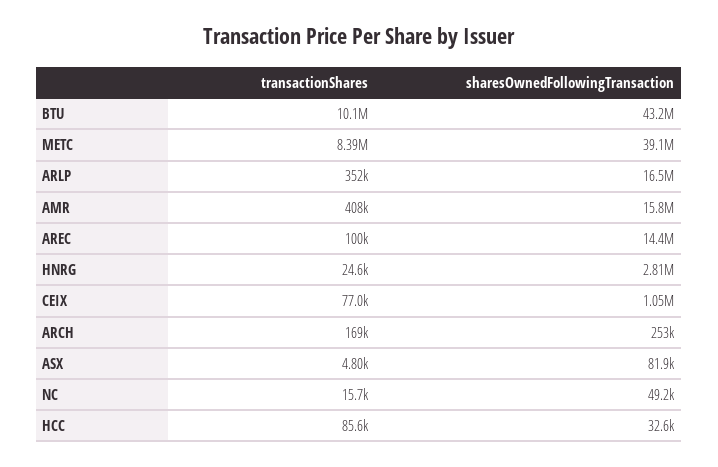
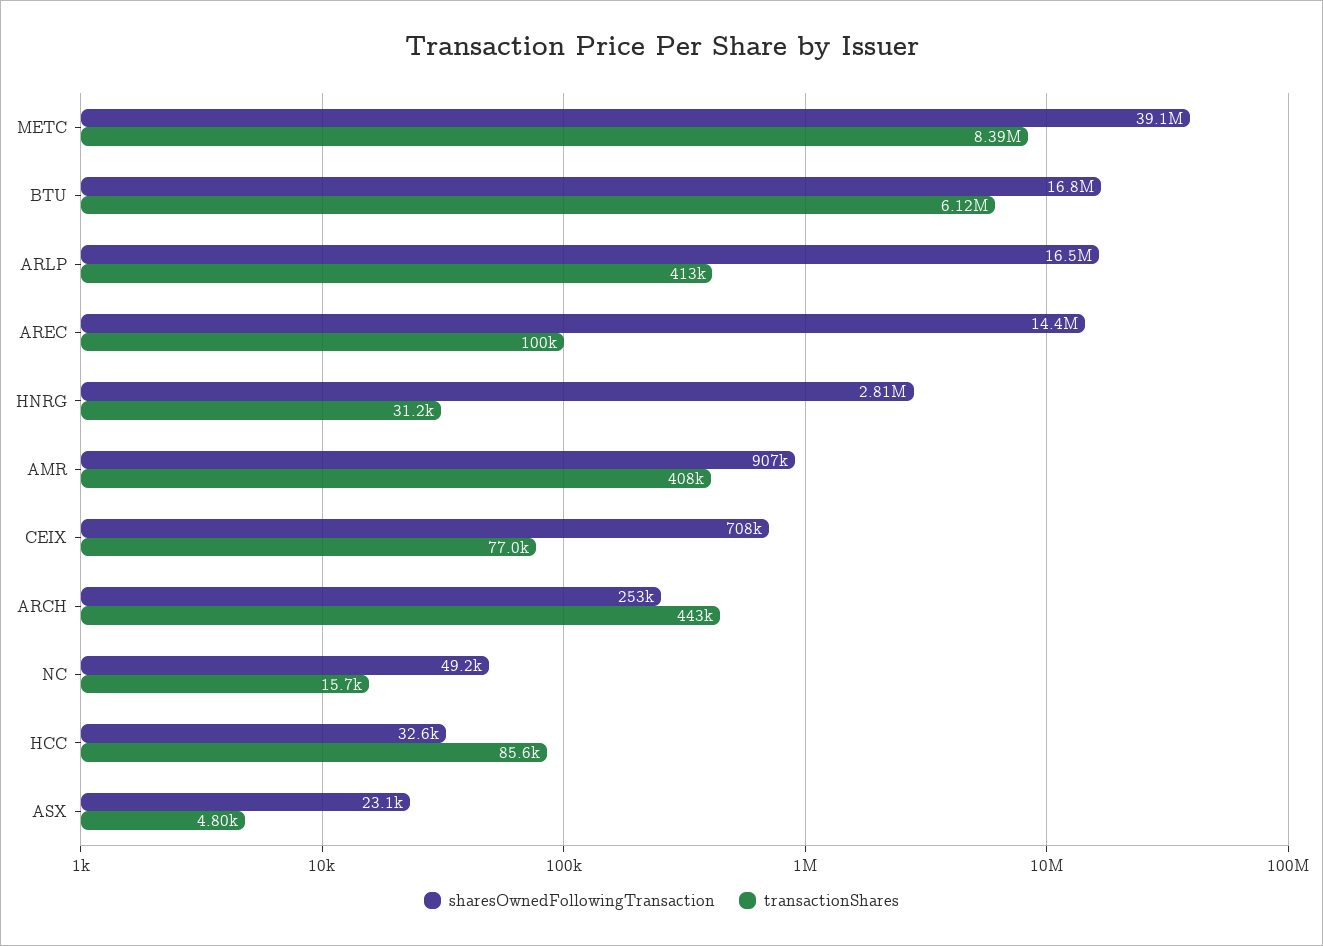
  {
    "transactionShares": {
-     "BTU": 10100000,
+     "BTU": 6120000,
      "METC": 8390000,
-     "ARLP": 352000,
+     "ARLP": 413000,
      "AMR": 408000,
      "AREC": 100000,
-     "HNRG": 24600,
+     "HNRG": 31200,
      "CEIX": 77000,
-     "ARCH": 169000,
+     "ARCH": 443000,
      "ASX": 4800,
      "NC": 15700,
      "HCC": 85600
    },
    "sharesOwnedFollowingTransaction": {
-     "BTU": 43200000,
+     "BTU": 16800000,
      "METC": 39100000,
      "ARLP": 16500000,
-     "AMR": 15800000,
+     "AMR": 907000,
      "AREC": 14400000,
      "HNRG": 2810000,
-     "CEIX": 1050000,
+     "CEIX": 708000,
      "ARCH": 253000,
-     "ASX": 81900,
+     "ASX": 23100,
      "NC": 49200,
      "HCC": 32600
    }
  }

